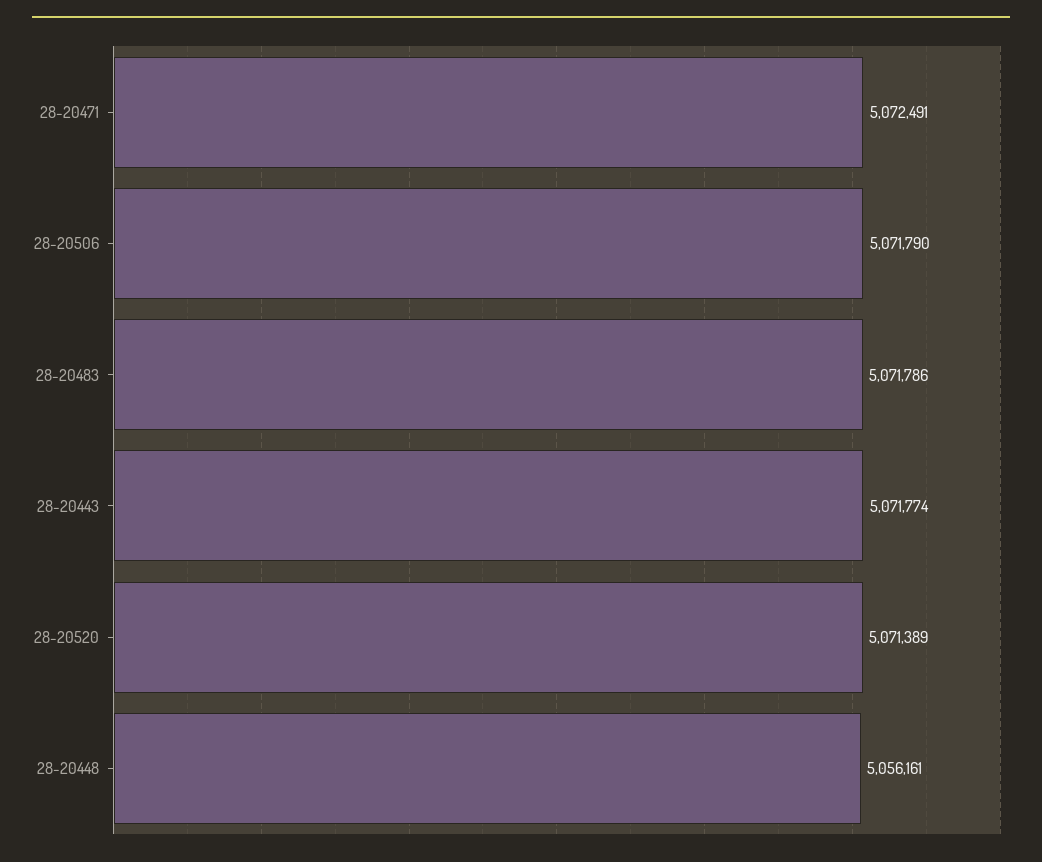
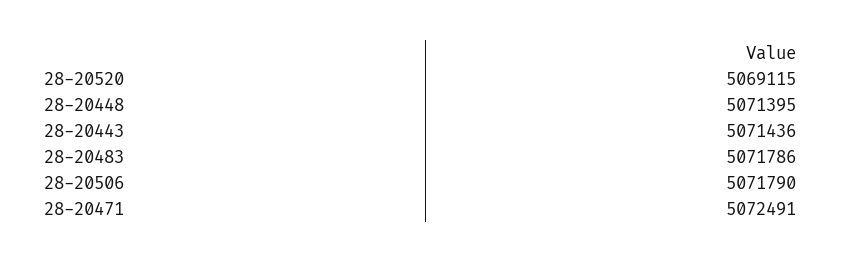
  {
    "28-20471": 5072491,
    "28-20506": 5071790,
    "28-20483": 5071786,
-   "28-20443": 5071774,
+   "28-20443": 5071436,
-   "28-20520": 5071389,
+   "28-20520": 5069115,
-   "28-20448": 5056161
+   "28-20448": 5071395
  }

